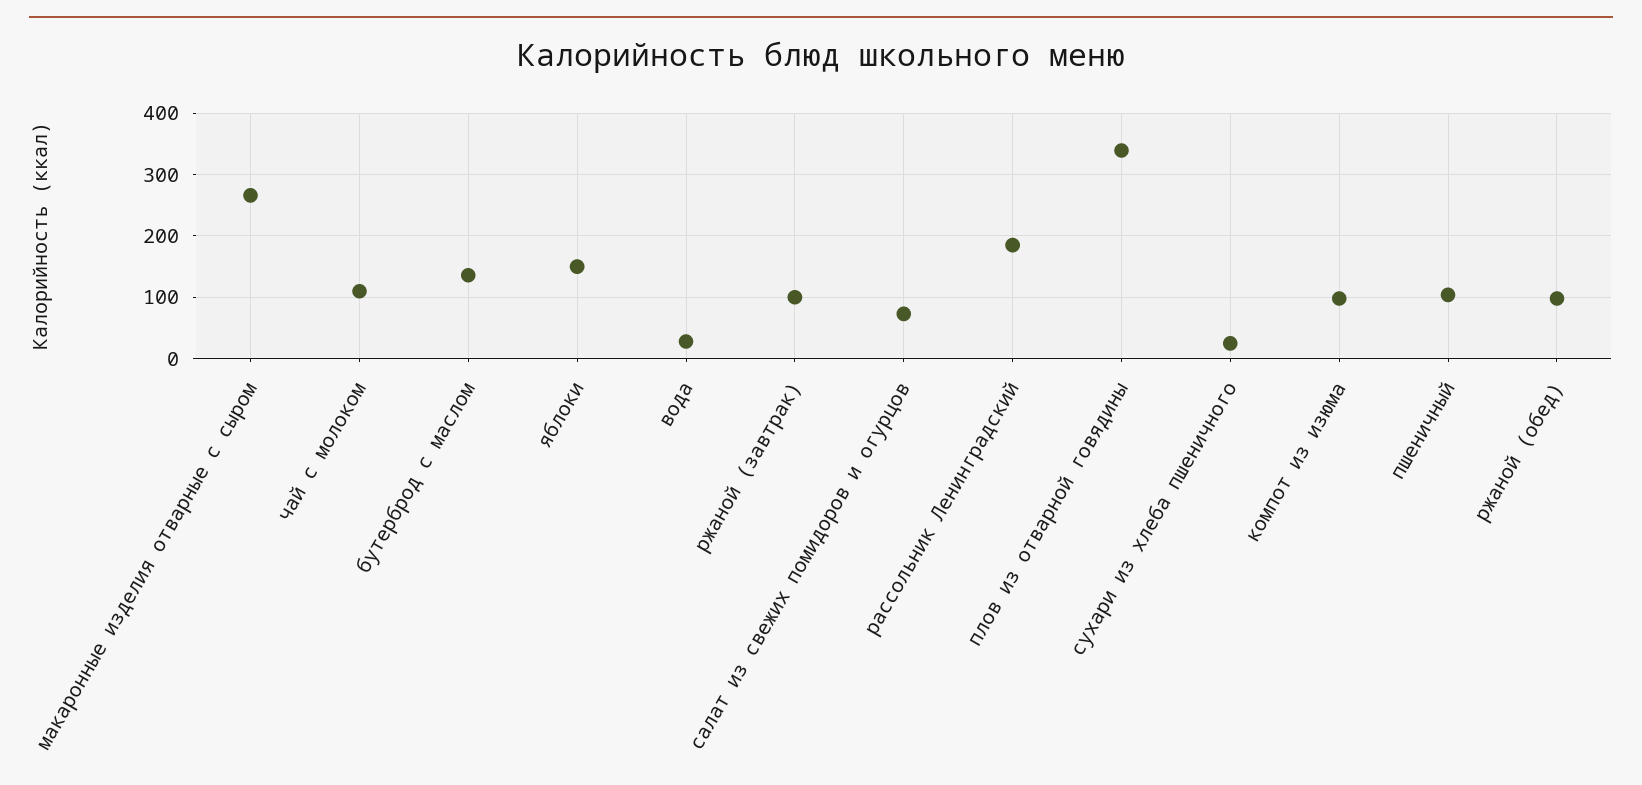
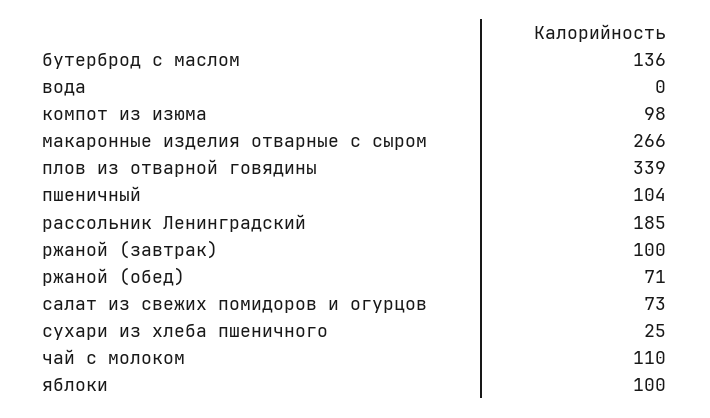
  {
    "макаронные изделия отварные с сыром": 266,
    "чай с молоком": 110,
    "бутерброд с маслом": 136,
-   "яблоки": 150,
+   "яблоки": 100,
-   "вода": 30,
+   "вода": 0,
    "ржаной (завтрак)": 100,
    "салат из свежих помидоров и огурцов": 73,
    "рассольник Ленинградский": 185,
    "плов из отварной говядины": 339,
    "сухари из хлеба пшеничного": 25,
    "компот из изюма": 98,
    "пшеничный": 104,
-   "ржаной (обед)": 100
+   "ржаной (обед)": 71
  }

